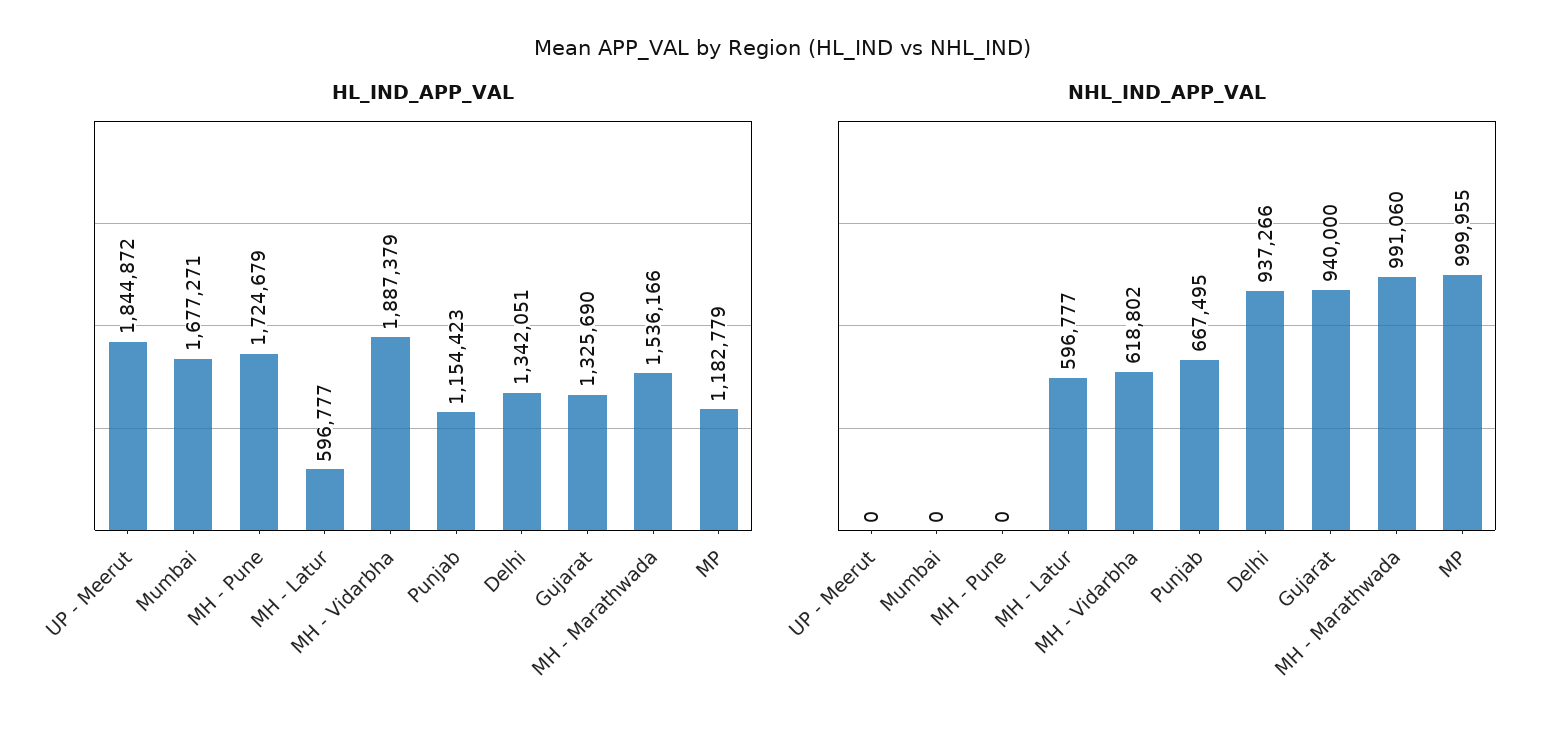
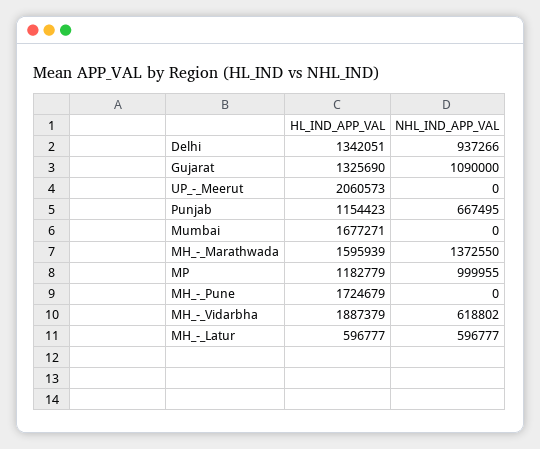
  {
    "HL_IND_APP_VAL": {
-     "UP - Meerut": 1844872,
+     "UP - Meerut": 2060573,
      "Mumbai": 1677271,
      "MH - Pune": 1724679,
      "MH - Latur": 596777,
      "MH - Vidarbha": 1887379,
      "Punjab": 1154423,
      "Delhi": 1342051,
      "Gujarat": 1325690,
-     "MH - Marathwada": 1536166,
+     "MH - Marathwada": 1595939,
      "MP": 1182779
    },
    "NHL_IND_APP_VAL": {
      "UP - Meerut": 0,
      "Mumbai": 0,
      "MH - Pune": 0,
      "MH - Latur": 596777,
      "MH - Vidarbha": 618802,
      "Punjab": 667495,
      "Delhi": 937266,
-     "Gujarat": 940000,
+     "Gujarat": 1090000,
-     "MH - Marathwada": 991060,
+     "MH - Marathwada": 1372550,
      "MP": 999955
    }
  }

